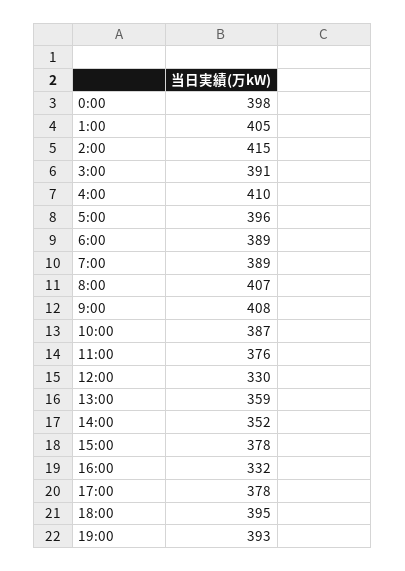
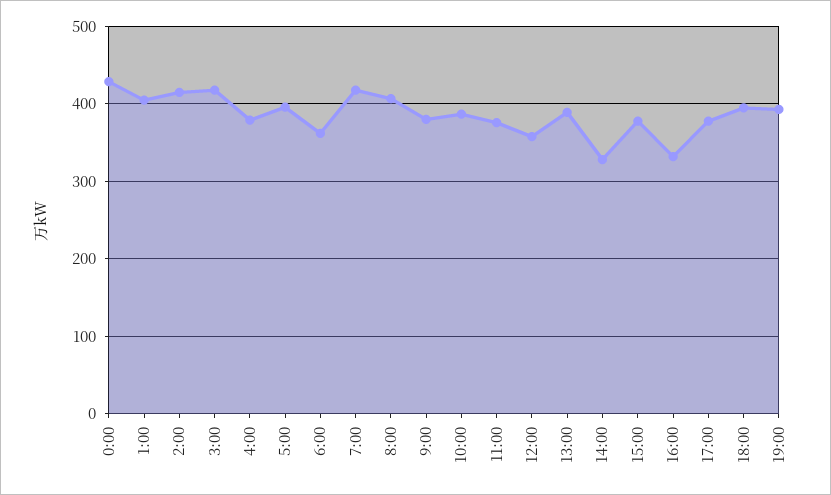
  {
-   "0:00": 398,
+   "0:00": 430,
    "1:00": 405,
    "2:00": 415,
-   "3:00": 391,
+   "3:00": 420,
-   "4:00": 410,
+   "4:00": 380,
    "5:00": 396,
-   "6:00": 389,
+   "6:00": 360,
-   "7:00": 389,
+   "7:00": 420,
    "8:00": 407,
-   "9:00": 408,
+   "9:00": 380,
    "10:00": 387,
    "11:00": 376,
-   "12:00": 330,
+   "12:00": 360,
-   "13:00": 359,
+   "13:00": 390,
-   "14:00": 352,
+   "14:00": 330,
    "15:00": 378,
    "16:00": 332,
    "17:00": 378,
    "18:00": 395,
    "19:00": 393
  }

